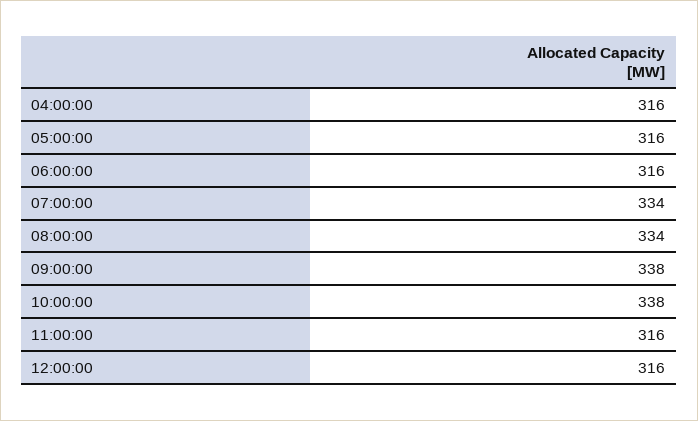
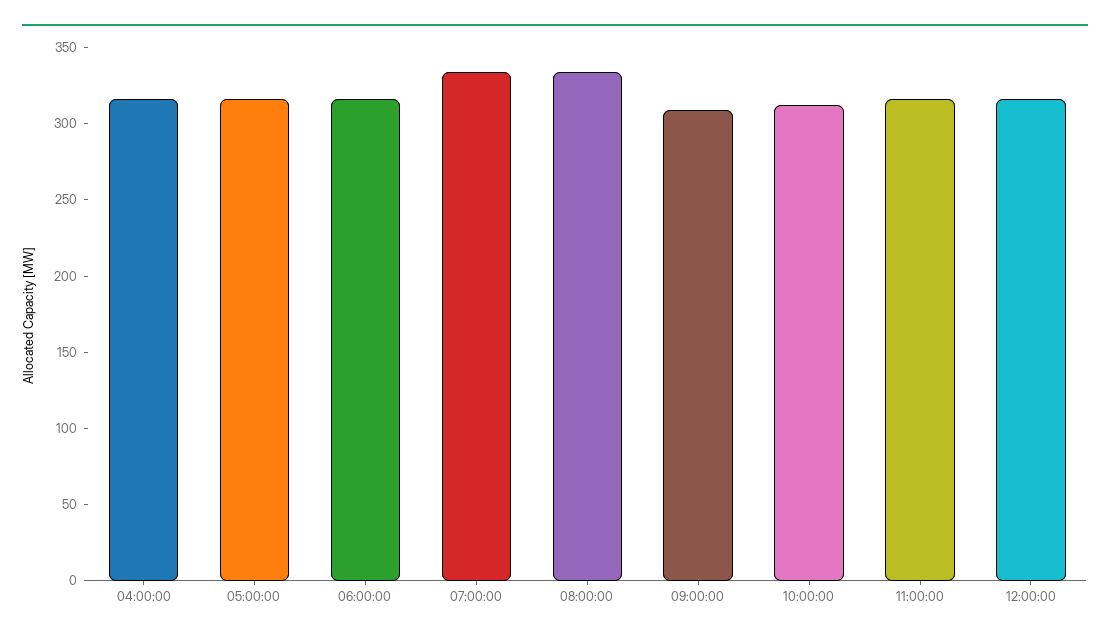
  {
    "04:00:00": 316,
    "05:00:00": 316,
    "06:00:00": 316,
    "07:00:00": 334,
    "08:00:00": 334,
-   "09:00:00": 338,
+   "09:00:00": 310,
-   "10:00:00": 338,
+   "10:00:00": 310,
    "11:00:00": 316,
    "12:00:00": 316
  }

